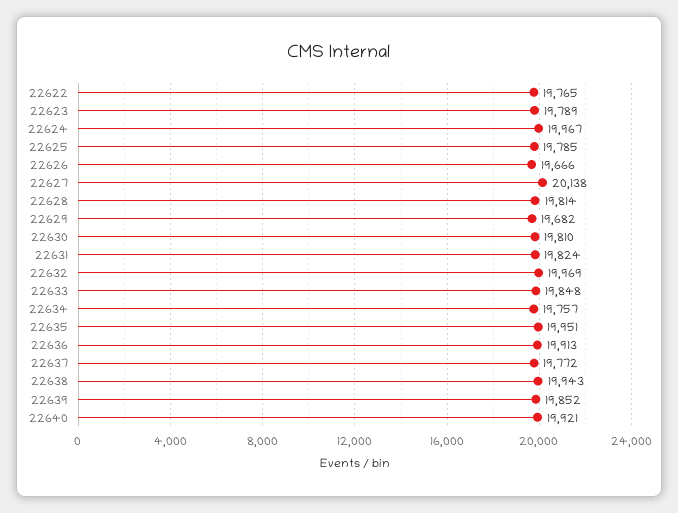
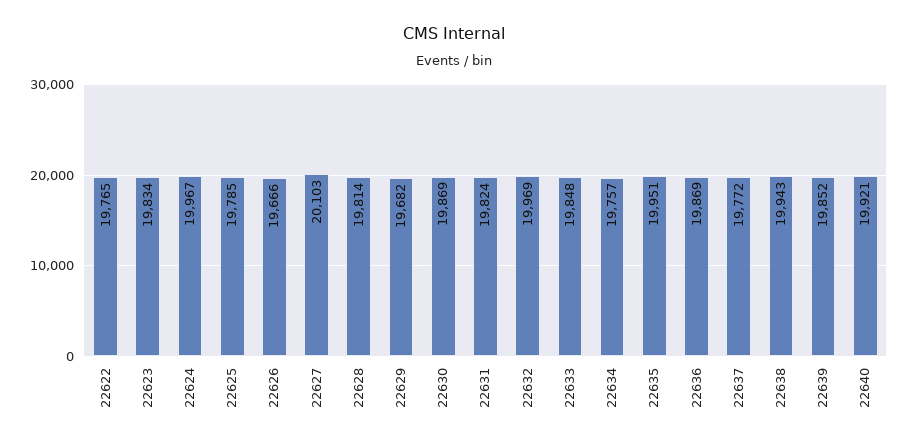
  {
    "22622": 19765,
-   "22623": 19789,
+   "22623": 19834,
    "22624": 19967,
    "22625": 19785,
    "22626": 19666,
-   "22627": 20138,
+   "22627": 20103,
    "22628": 19814,
    "22629": 19682,
-   "22630": 19810,
+   "22630": 19869,
    "22631": 19824,
    "22632": 19969,
    "22633": 19848,
    "22634": 19757,
    "22635": 19951,
-   "22636": 19913,
+   "22636": 19869,
    "22637": 19772,
    "22638": 19943,
    "22639": 19852,
    "22640": 19921
  }

